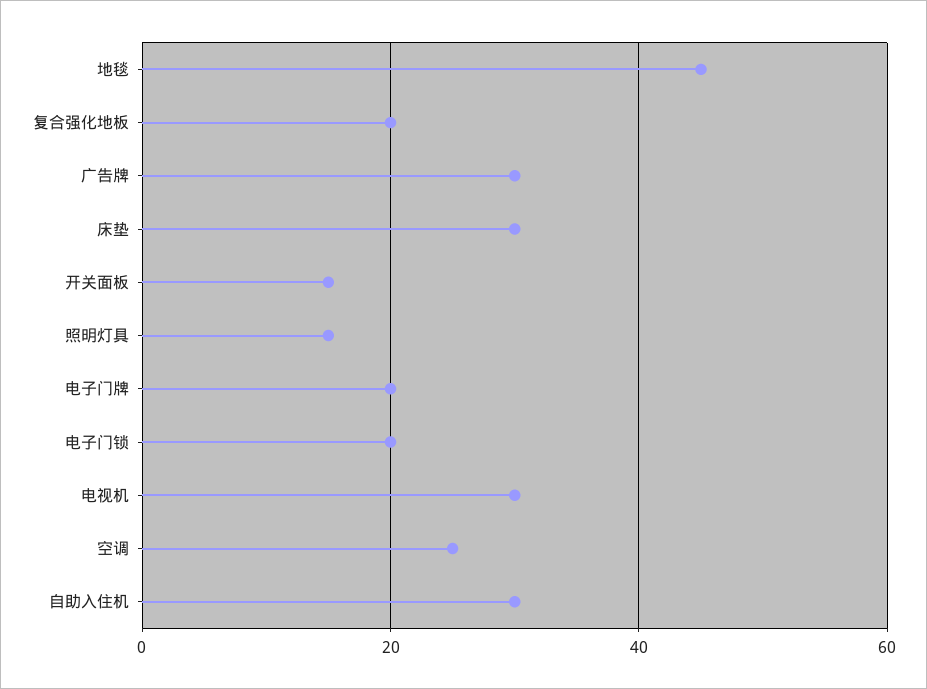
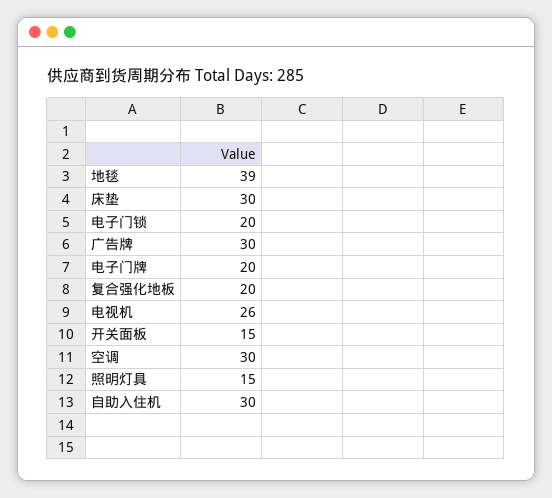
  {
-   "地毯": 45,
+   "地毯": 39,
    "复合强化地板": 20,
    "广告牌": 30,
    "床垫": 30,
    "开关面板": 15,
    "照明灯具": 15,
    "电子门牌": 20,
    "电子门锁": 20,
-   "电视机": 30,
+   "电视机": 26,
-   "空调": 25,
+   "空调": 30,
    "自助入住机": 30
  }

